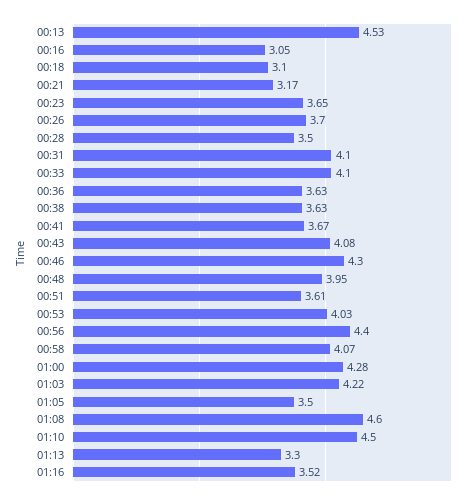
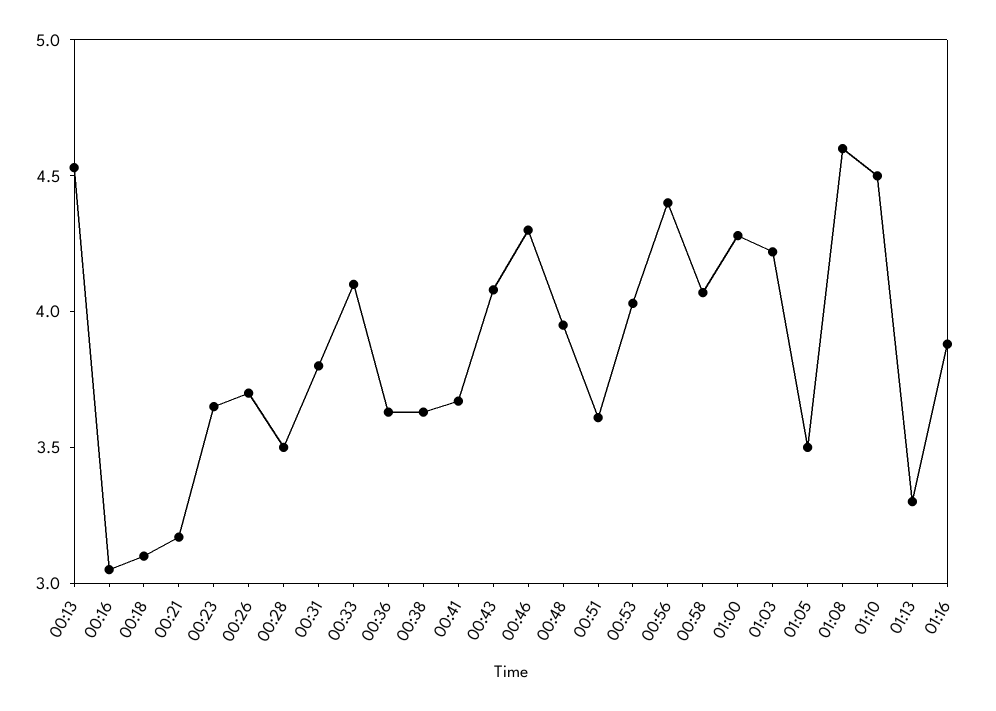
  {
    "00:13": 4.53,
    "00:16": 3.05,
    "00:18": 3.1,
    "00:21": 3.17,
    "00:23": 3.65,
    "00:26": 3.7,
    "00:28": 3.5,
-   "00:31": 4.1,
+   "00:31": 3.8,
    "00:33": 4.1,
    "00:36": 3.63,
    "00:38": 3.63,
    "00:41": 3.67,
    "00:43": 4.08,
    "00:46": 4.3,
    "00:48": 3.95,
    "00:51": 3.61,
    "00:53": 4.03,
    "00:56": 4.4,
    "00:58": 4.07,
    "01:00": 4.28,
    "01:03": 4.22,
    "01:05": 3.5,
    "01:08": 4.6,
    "01:10": 4.5,
    "01:13": 3.3,
-   "01:16": 3.52
+   "01:16": 3.9
  }

